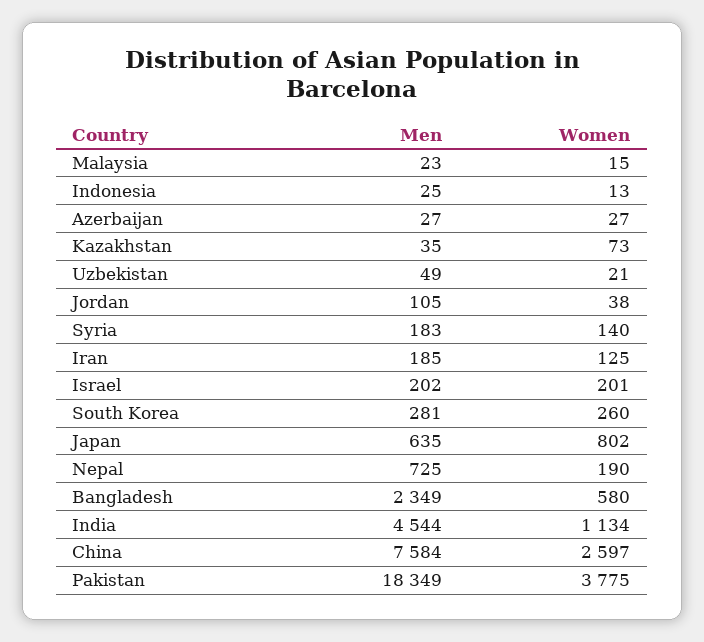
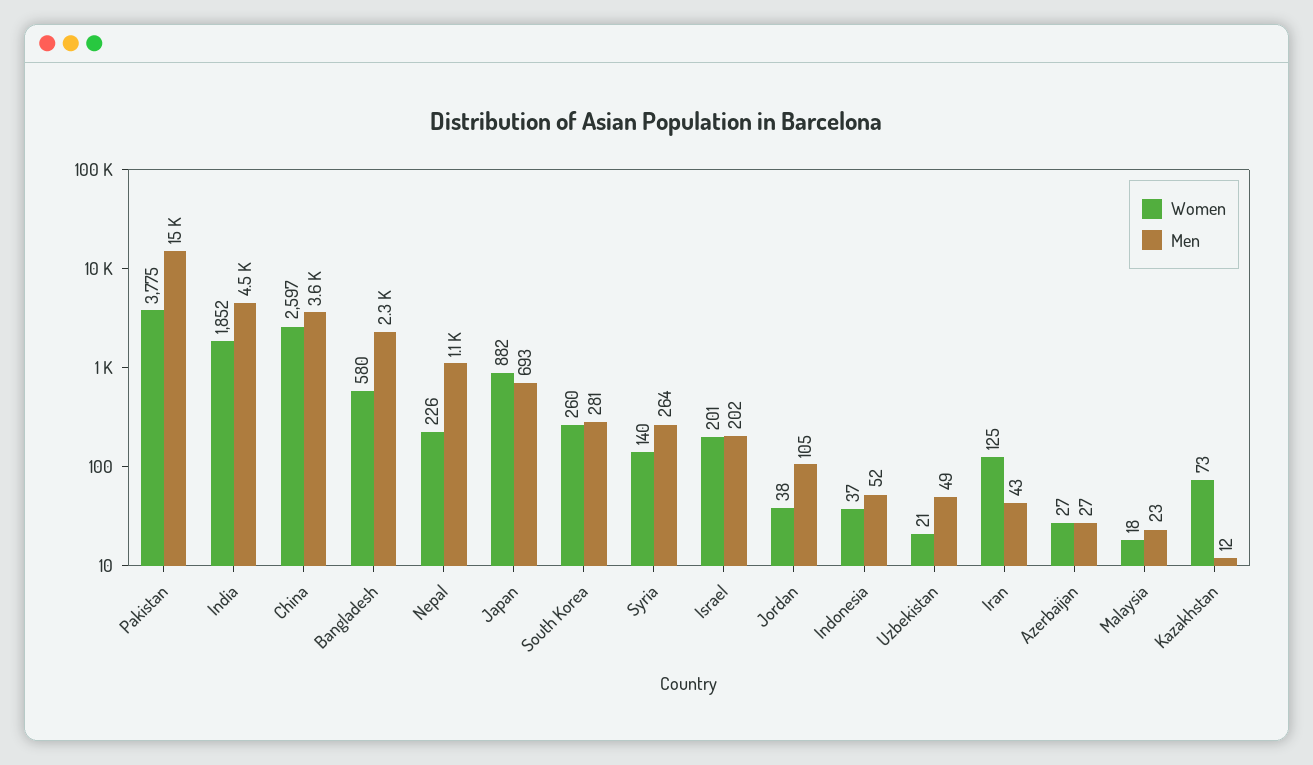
  {
    "Men": {
      "Malaysia": 23,
-     "Indonesia": 25,
+     "Indonesia": 52,
      "Azerbaijan": 27,
-     "Kazakhstan": 35,
+     "Kazakhstan": 12,
      "Uzbekistan": 49,
      "Jordan": 105,
-     "Syria": 183,
+     "Syria": 264,
-     "Iran": 185,
+     "Iran": 43,
      "Israel": 202,
      "South Korea": 281,
-     "Japan": 635,
+     "Japan": 693,
-     "Nepal": 725,
+     "Nepal": 1100,
      "Bangladesh": 2349,
      "India": 4544,
-     "China": 7584,
+     "China": 3600,
-     "Pakistan": 18349
+     "Pakistan": 15000
    },
    "Women": {
-     "Malaysia": 15,
+     "Malaysia": 18,
-     "Indonesia": 13,
+     "Indonesia": 37,
      "Azerbaijan": 27,
      "Kazakhstan": 73,
      "Uzbekistan": 21,
      "Jordan": 38,
      "Syria": 140,
      "Iran": 125,
      "Israel": 201,
      "South Korea": 260,
-     "Japan": 802,
+     "Japan": 882,
-     "Nepal": 190,
+     "Nepal": 226,
      "Bangladesh": 580,
-     "India": 1134,
+     "India": 1852,
      "China": 2597,
      "Pakistan": 3775
    }
  }

